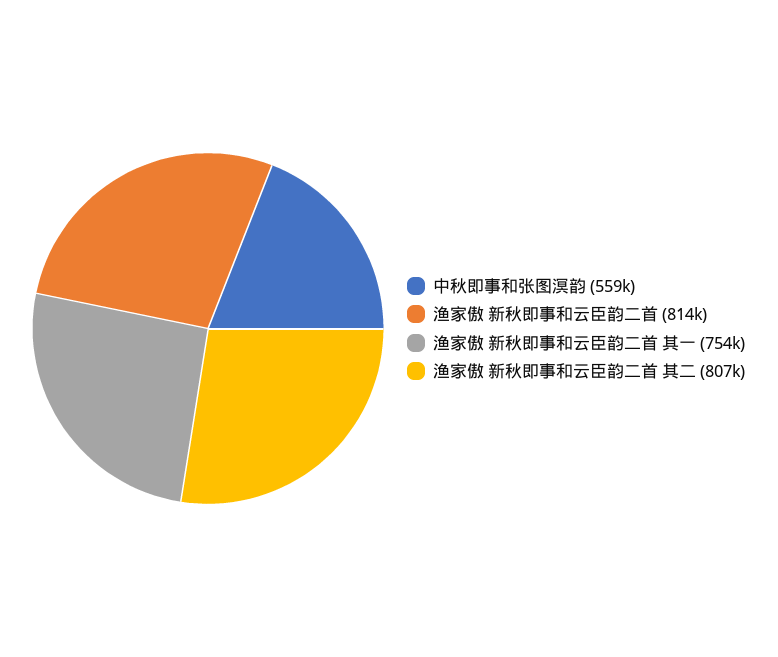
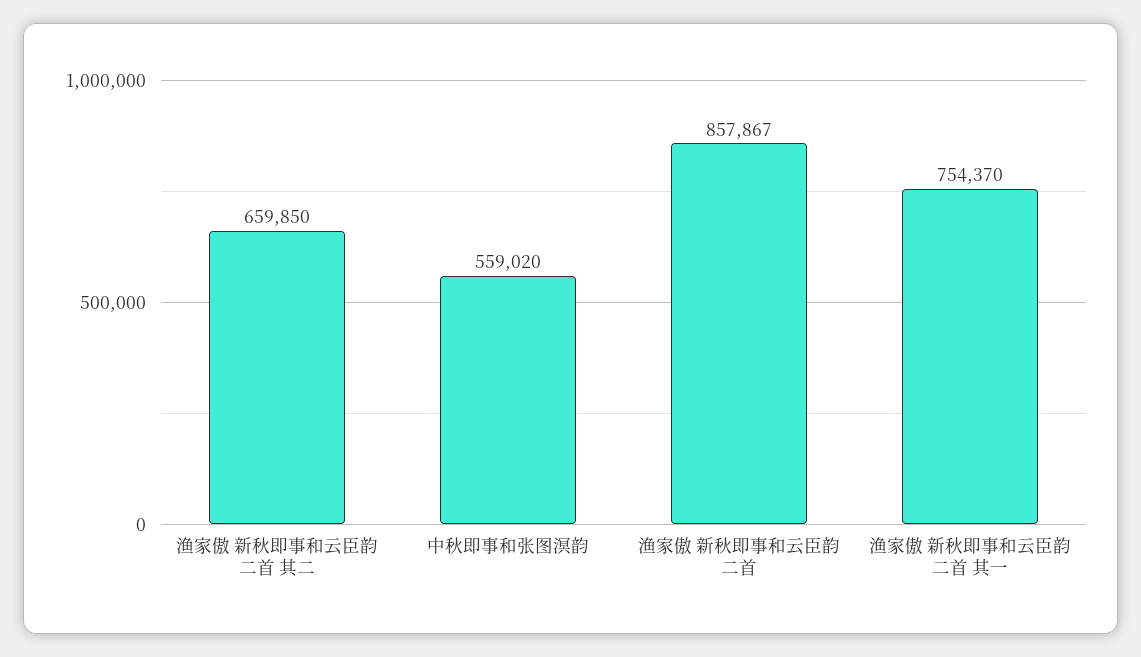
  {
    "中秋即事和张图溟韵": 559020,
-   "渔家傲 新秋即事和云臣韵二首": 814000,
+   "渔家傲 新秋即事和云臣韵二首": 857867,
    "渔家傲 新秋即事和云臣韵二首 其一": 754370,
-   "渔家傲 新秋即事和云臣韵二首 其二": 807000
+   "渔家傲 新秋即事和云臣韵二首 其二": 659850
  }

